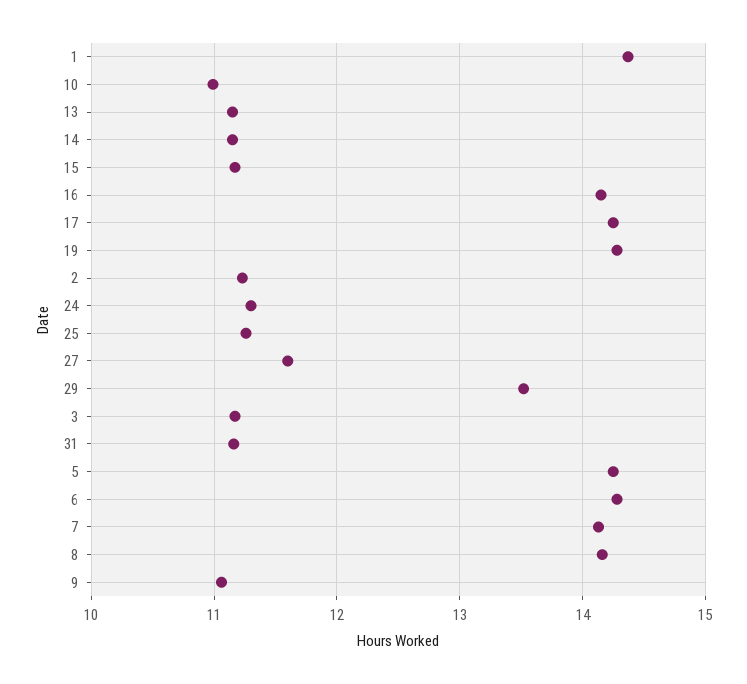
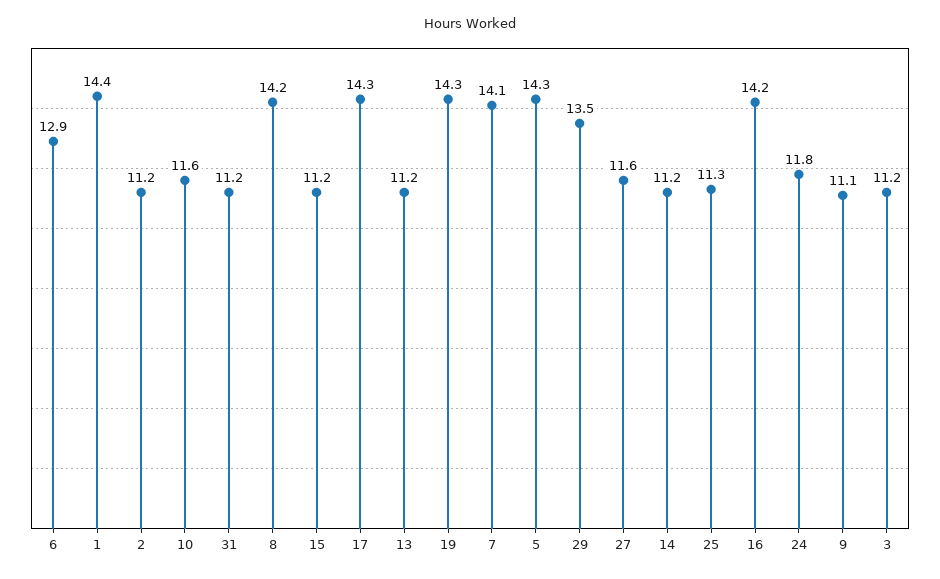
  {
    "1": 14.4,
-   "10": 11,
+   "10": 11.6,
    "13": 11.2,
    "14": 11.2,
    "15": 11.2,
    "16": 14.2,
    "17": 14.3,
    "19": 14.3,
    "2": 11.2,
-   "24": 11.3,
+   "24": 11.8,
    "25": 11.3,
    "27": 11.6,
    "29": 13.5,
    "3": 11.2,
    "31": 11.2,
    "5": 14.3,
-   "6": 14.3,
+   "6": 12.9,
    "7": 14.1,
    "8": 14.2,
    "9": 11.1
  }

